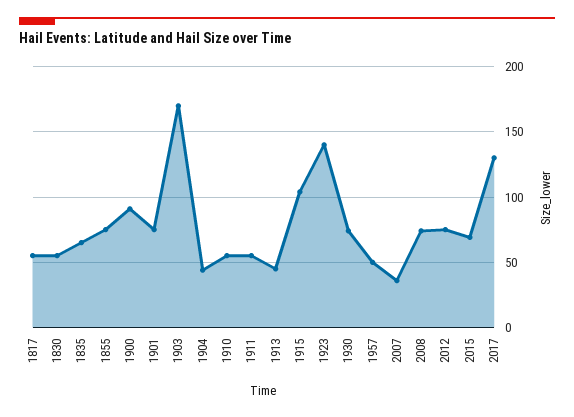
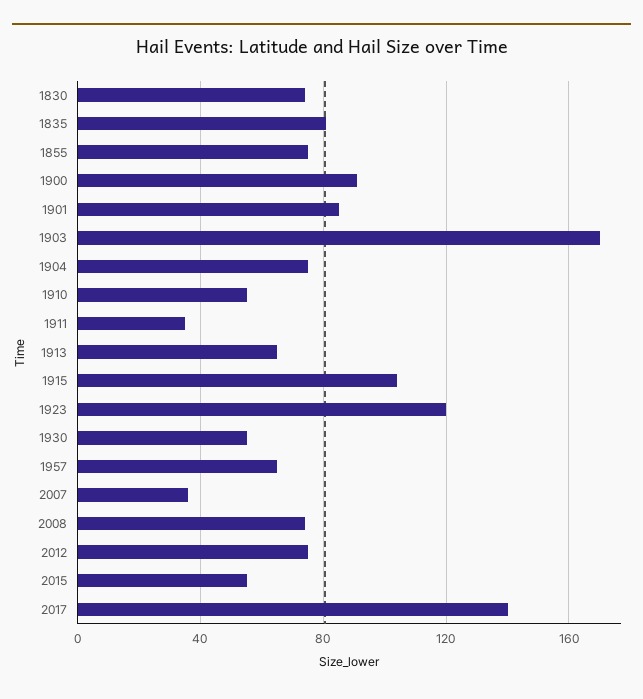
  {
-   "1817": 55,
-   "1830": 55,
+   "1830": 75,
-   "1835": 65,
+   "1835": 80,
    "1855": 75,
    "1900": 90,
-   "1901": 75,
+   "1901": 85,
    "1903": 170,
-   "1904": 45,
+   "1904": 75,
    "1910": 55,
-   "1911": 55,
+   "1911": 35,
-   "1913": 45,
+   "1913": 65,
    "1915": 105,
-   "1923": 140,
+   "1923": 120,
-   "1930": 75,
+   "1930": 55,
-   "1957": 50,
+   "1957": 65,
    "2007": 35,
    "2008": 75,
    "2012": 75,
-   "2015": 70,
+   "2015": 55,
-   "2017": 130
+   "2017": 140
  }

